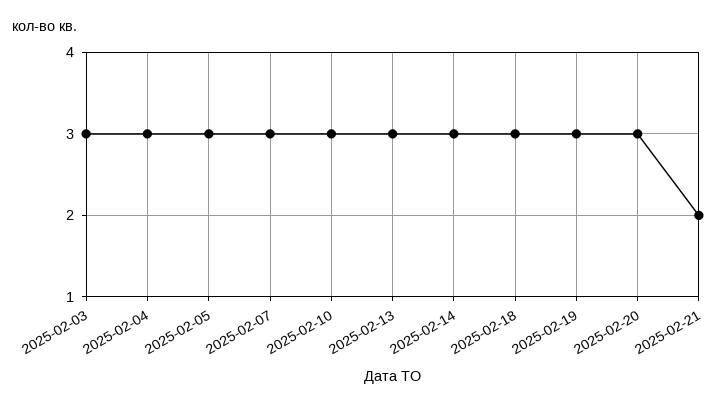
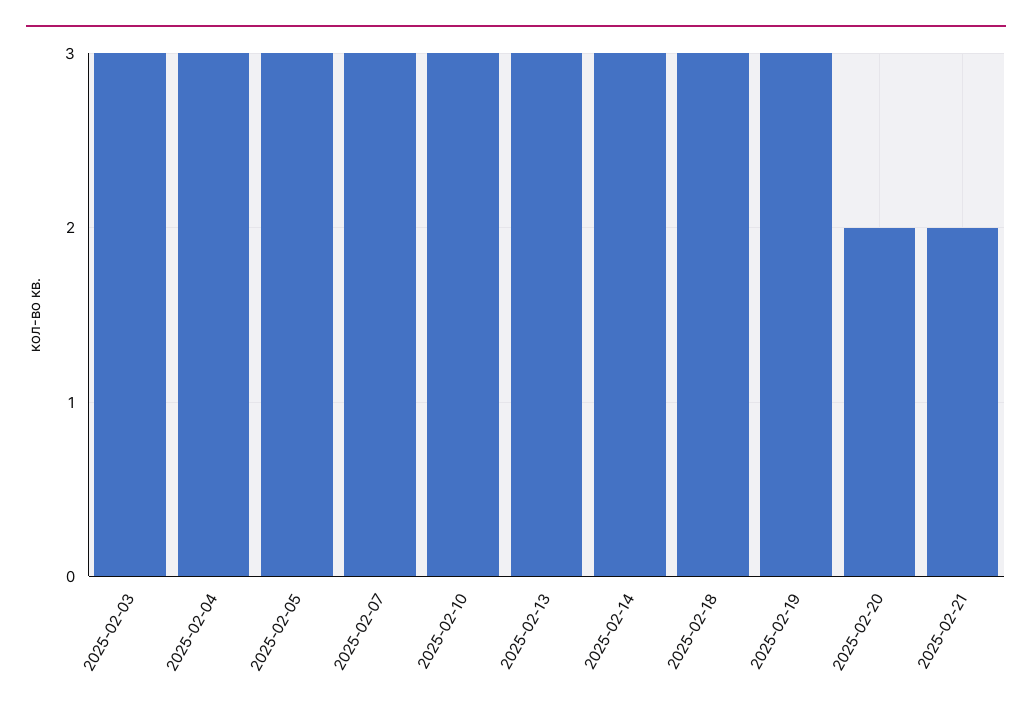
  {
    "2025-02-03": 3,
    "2025-02-04": 3,
    "2025-02-05": 3,
    "2025-02-07": 3,
    "2025-02-10": 3,
    "2025-02-13": 3,
    "2025-02-14": 3,
    "2025-02-18": 3,
    "2025-02-19": 3,
-   "2025-02-20": 3,
+   "2025-02-20": 2,
    "2025-02-21": 2
  }

